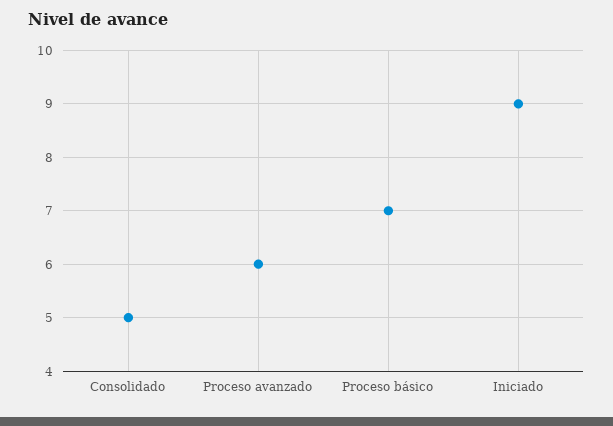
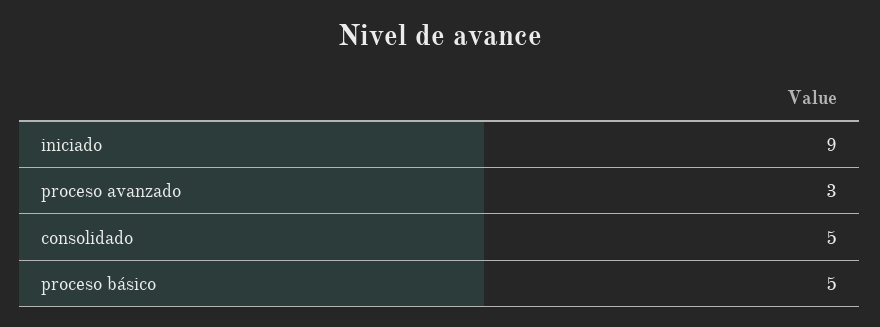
  {
    "Consolidado": 5,
-   "Proceso avanzado": 6,
+   "Proceso avanzado": 3,
-   "Proceso básico": 7,
+   "Proceso básico": 5,
    "Iniciado": 9
  }

